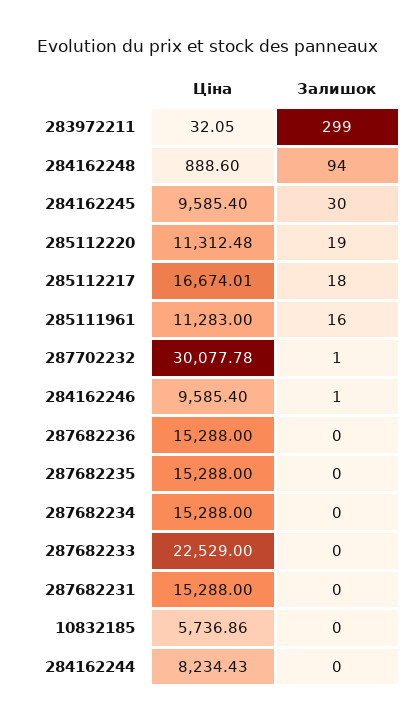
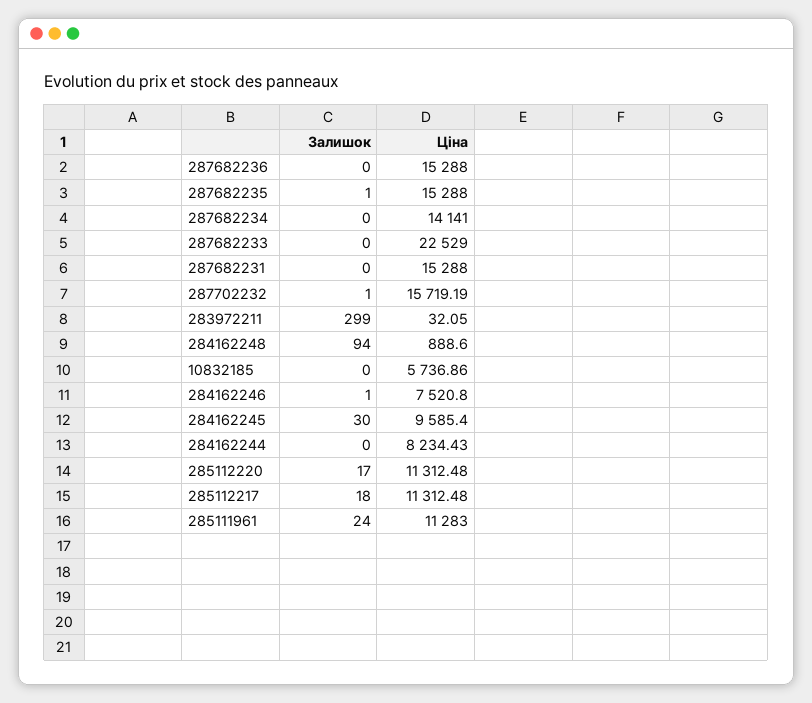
  {
    "Ціна": {
      "283972211": 32.05,
      "284162248": 888.6,
      "284162245": 9585.4,
      "285112220": 11312.48,
-     "285112217": 16674.01,
+     "285112217": 11312.48,
      "285111961": 11283,
-     "287702232": 30077.78,
+     "287702232": 15719.19,
-     "284162246": 9585.4,
+     "284162246": 7520.8,
      "287682236": 15288,
      "287682235": 15288,
-     "287682234": 15288,
+     "287682234": 14141,
      "287682233": 22529,
      "287682231": 15288,
      "10832185": 5736.86,
      "284162244": 8234.43
    },
    "Залишок": {
      "283972211": 299,
      "284162248": 94,
      "284162245": 30,
-     "285112220": 19,
+     "285112220": 17,
      "285112217": 18,
-     "285111961": 16,
+     "285111961": 24,
      "287702232": 1,
      "284162246": 1,
      "287682236": 0,
-     "287682235": 0,
+     "287682235": 1,
      "287682234": 0,
      "287682233": 0,
      "287682231": 0,
      "10832185": 0,
      "284162244": 0
    }
  }

